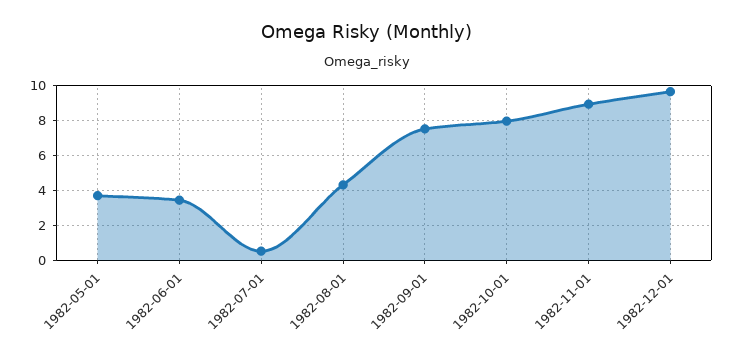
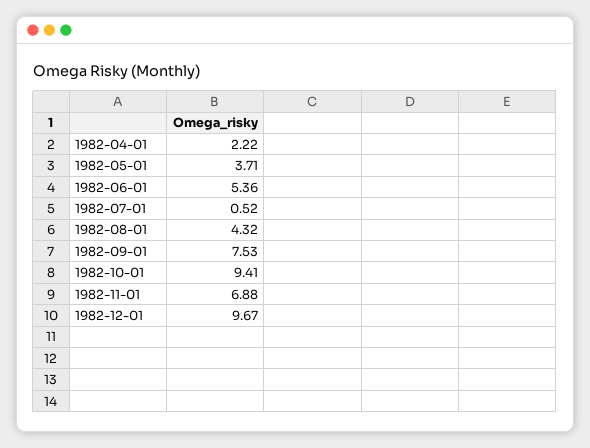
  {
    "1982-05-01": 3.71,
-   "1982-06-01": 3.5,
+   "1982-06-01": 5.36,
    "1982-07-01": 0.52,
    "1982-08-01": 4.32,
    "1982-09-01": 7.53,
-   "1982-10-01": 8,
+   "1982-10-01": 9.41,
-   "1982-11-01": 9,
+   "1982-11-01": 6.88,
-   "1982-12-01": 9.67
+   "1982-12-01": 9.67,
+   "1982-04-01": 2.22
  }

